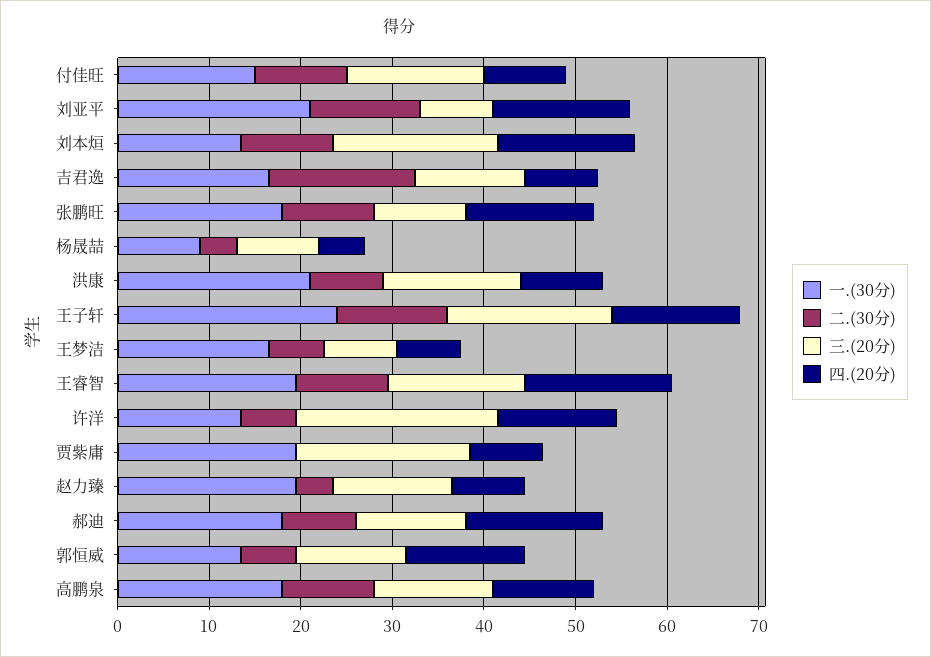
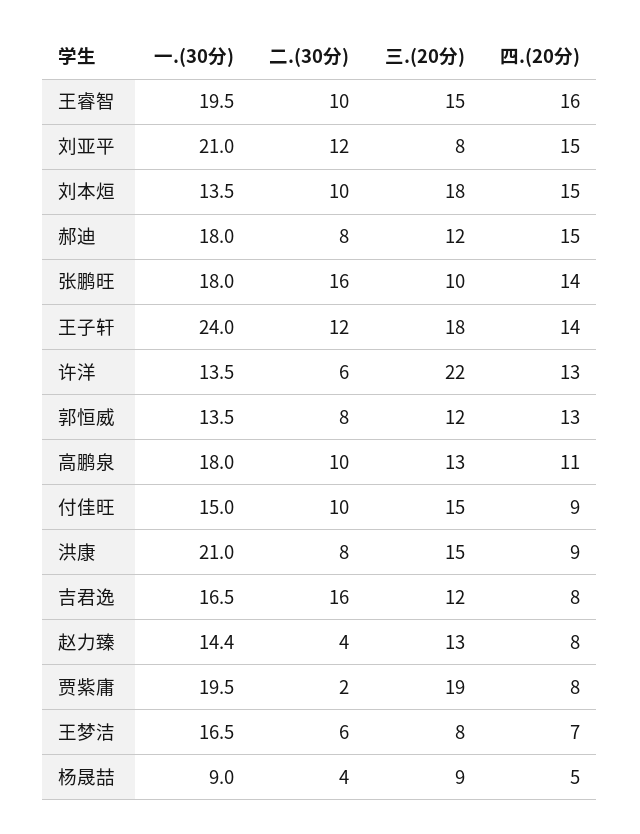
  {
    "一.(30分)": {
      "付佳旺": 15,
      "刘亚平": 21,
      "刘本烜": 13.5,
      "吉君逸": 16.5,
      "张鹏旺": 18,
      "杨晟喆": 9,
      "洪康": 21,
      "王子轩": 24,
      "王梦洁": 16.5,
      "王睿智": 19.5,
      "许洋": 13.5,
      "贾紫庸": 19.5,
-     "赵力臻": 20,
+     "赵力臻": 14.4,
      "郝迪": 18,
      "郭恒威": 13.5,
      "高鹏泉": 18
    },
    "二.(30分)": {
      "付佳旺": 10,
      "刘亚平": 12,
      "刘本烜": 10,
      "吉君逸": 16,
-     "张鹏旺": 10,
+     "张鹏旺": 16,
      "杨晟喆": 4,
      "洪康": 8,
      "王子轩": 12,
      "王梦洁": 6,
      "王睿智": 10,
      "许洋": 6,
-     "贾紫庸": 0,
+     "贾紫庸": 2,
      "赵力臻": 4,
      "郝迪": 8,
-     "郭恒威": 6,
+     "郭恒威": 8,
      "高鹏泉": 10
    },
    "三.(20分)": {
      "付佳旺": 15,
      "刘亚平": 8,
      "刘本烜": 18,
      "吉君逸": 12,
      "张鹏旺": 10,
      "杨晟喆": 9,
      "洪康": 15,
      "王子轩": 18,
      "王梦洁": 8,
      "王睿智": 15,
      "许洋": 22,
      "贾紫庸": 19,
      "赵力臻": 13,
      "郝迪": 12,
      "郭恒威": 12,
      "高鹏泉": 13
    },
    "四.(20分)": {
      "付佳旺": 9,
      "刘亚平": 15,
      "刘本烜": 15,
      "吉君逸": 8,
      "张鹏旺": 14,
      "杨晟喆": 5,
      "洪康": 9,
      "王子轩": 14,
      "王梦洁": 7,
      "王睿智": 16,
      "许洋": 13,
      "贾紫庸": 8,
      "赵力臻": 8,
      "郝迪": 15,
      "郭恒威": 13,
      "高鹏泉": 11
    }
  }

